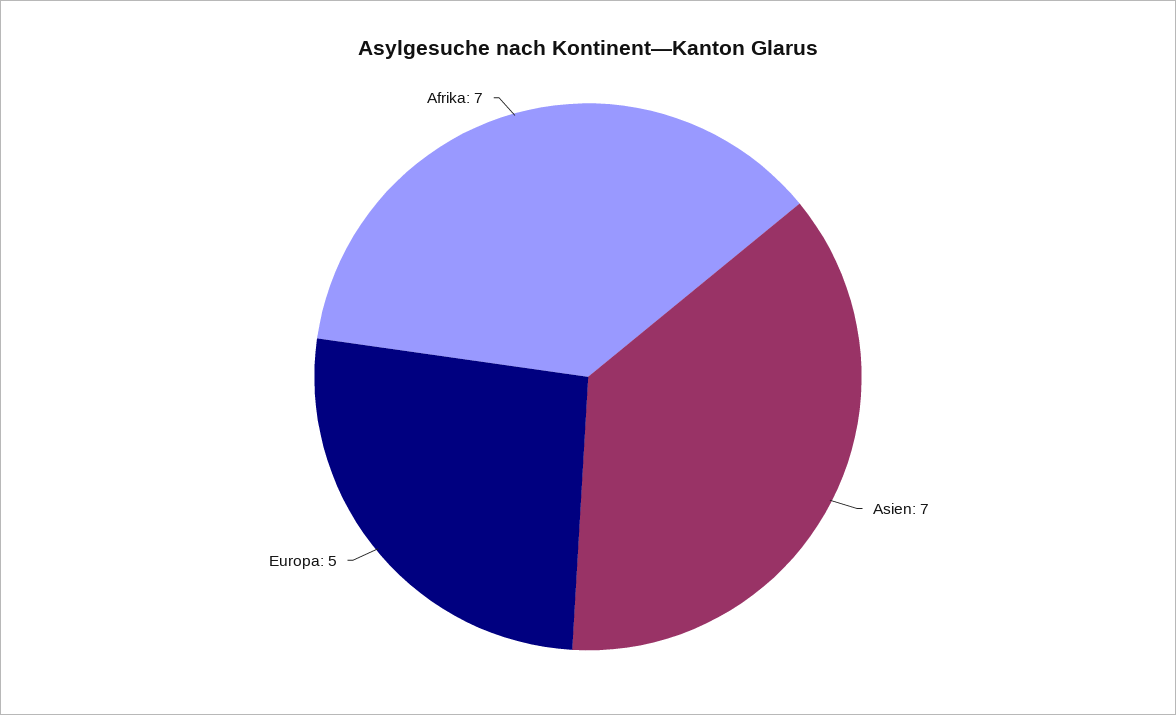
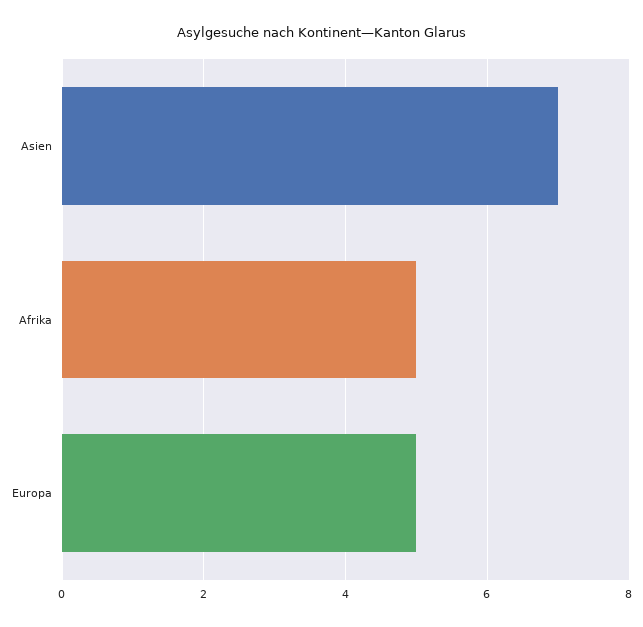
  {
    "Asien": 7,
    "Europa": 5,
-   "Afrika": 7
+   "Afrika": 5
  }

